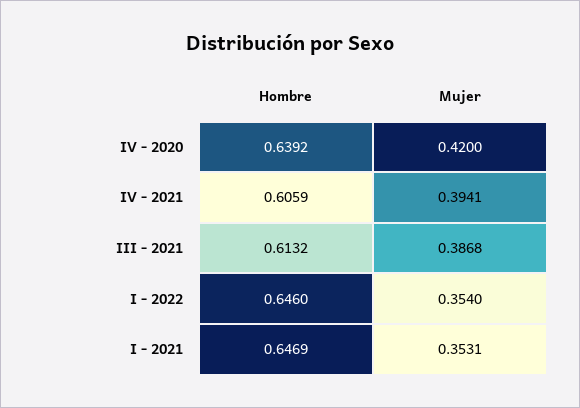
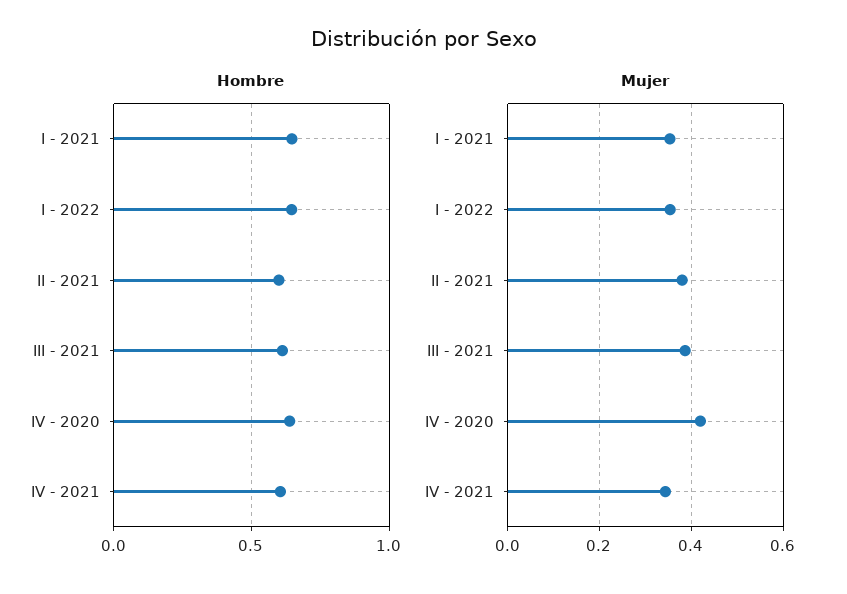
  {
    "Hombre": {
      "IV - 2020": 0.6392,
      "IV - 2021": 0.6059,
      "III - 2021": 0.6132,
      "I - 2022": 0.646,
-     "I - 2021": 0.6469
+     "I - 2021": 0.6469,
+     "II - 2021": 0.6
    },
    "Mujer": {
      "IV - 2020": 0.42,
-     "IV - 2021": 0.3941,
+     "IV - 2021": 0.34,
      "III - 2021": 0.3868,
      "I - 2022": 0.354,
-     "I - 2021": 0.3531
+     "I - 2021": 0.3531,
+     "II - 2021": 0.38
    }
  }

